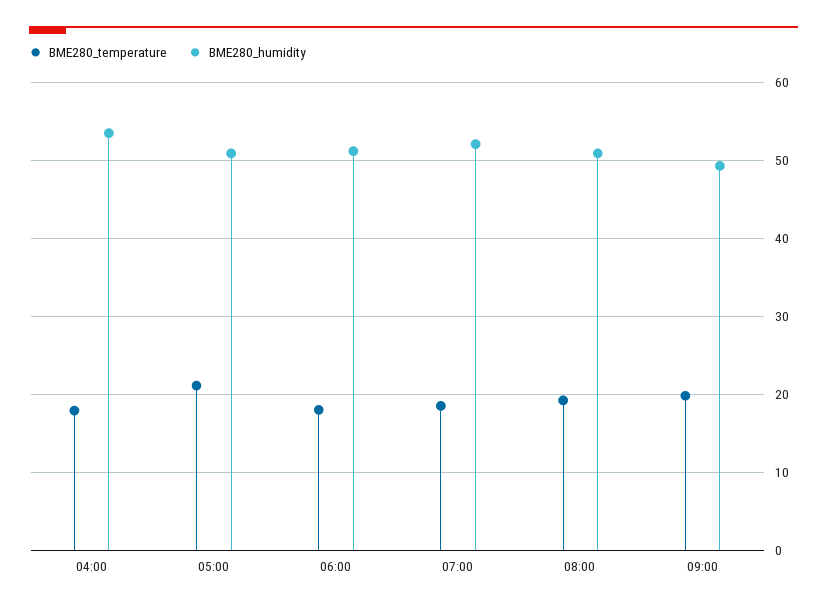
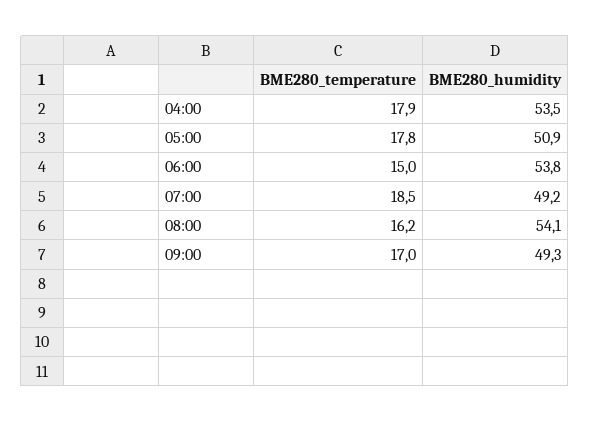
  {
    "BME280_temperature": {
      "04:00": 17.9,
-     "05:00": 21,
+     "05:00": 17.8,
-     "06:00": 18,
+     "06:00": 15,
      "07:00": 18.5,
-     "08:00": 19,
+     "08:00": 16.2,
-     "09:00": 20
+     "09:00": 17
    },
    "BME280_humidity": {
      "04:00": 53.5,
      "05:00": 50.9,
-     "06:00": 51,
+     "06:00": 53.8,
-     "07:00": 52,
+     "07:00": 49.2,
-     "08:00": 51,
+     "08:00": 54.1,
      "09:00": 49.3
    }
  }

